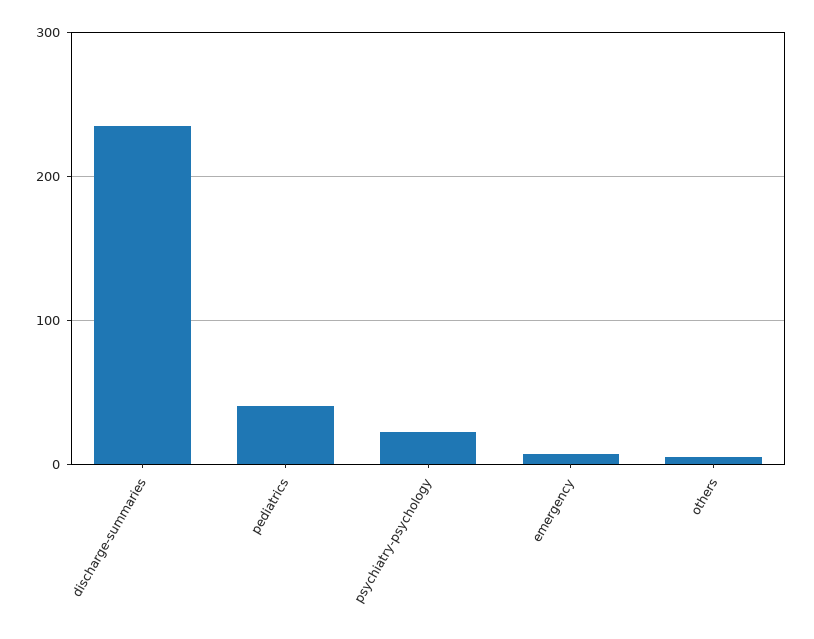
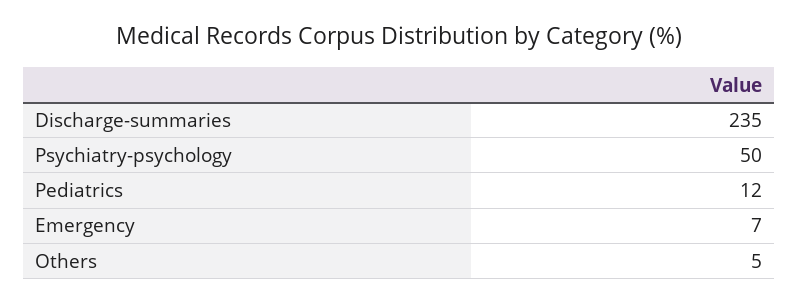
  {
    "discharge-summaries": 235,
-   "pediatrics": 40,
+   "pediatrics": 12,
-   "psychiatry-psychology": 20,
+   "psychiatry-psychology": 50,
    "emergency": 7,
    "others": 5
  }

